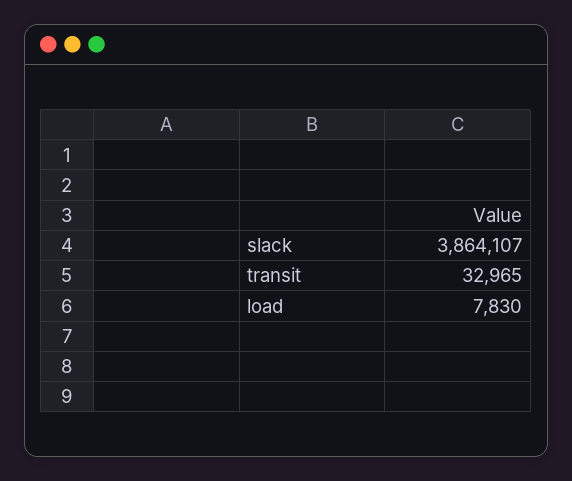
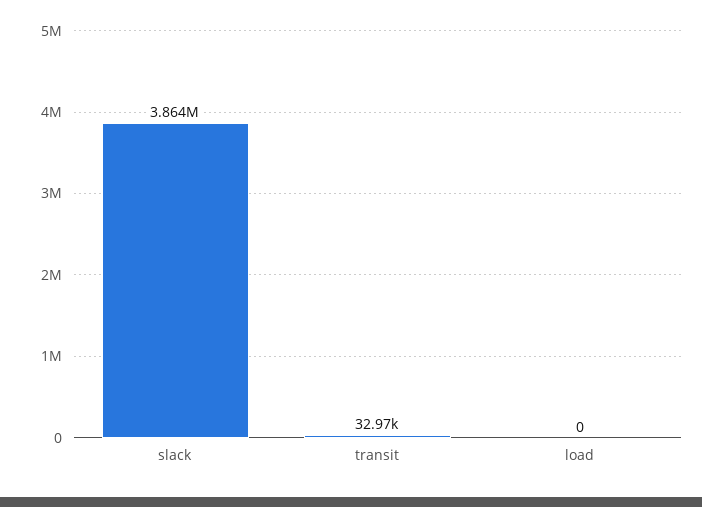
  {
    "slack": 3864107,
    "transit": 32965,
-   "load": 7830
+   "load": 0
  }

